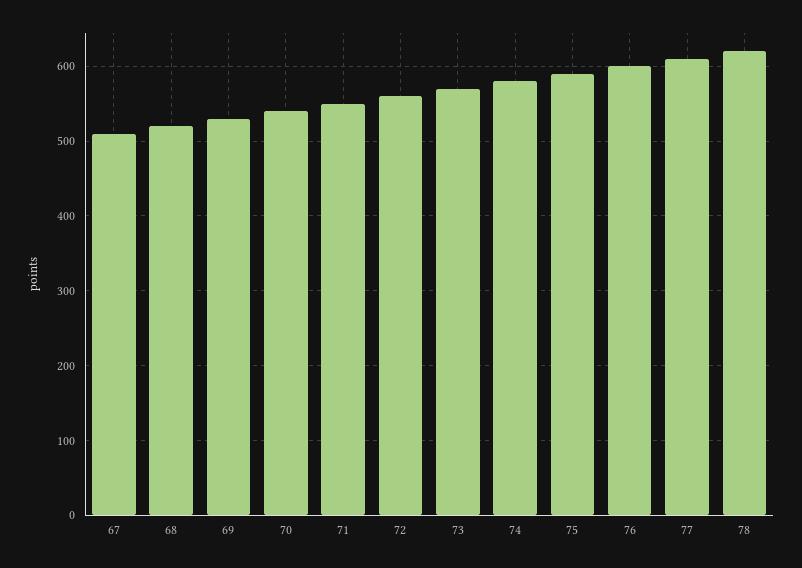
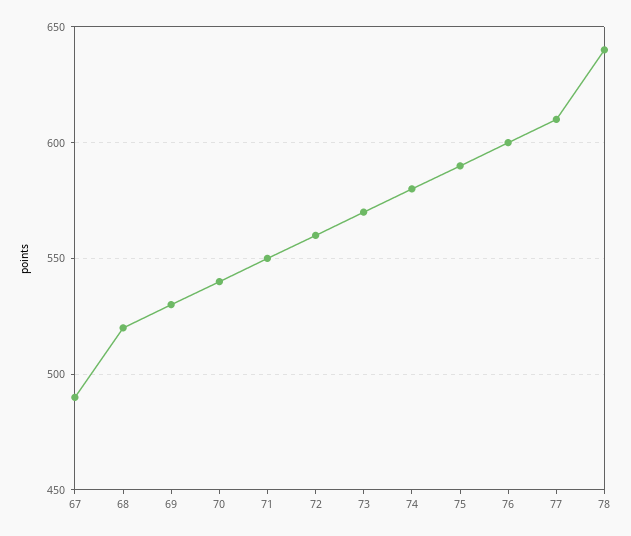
  {
-   "67": 510,
+   "67": 490,
    "68": 520,
    "69": 530,
    "70": 540,
    "71": 550,
    "72": 560,
    "73": 570,
    "74": 580,
    "75": 590,
    "76": 600,
    "77": 610,
-   "78": 620
+   "78": 640
  }

